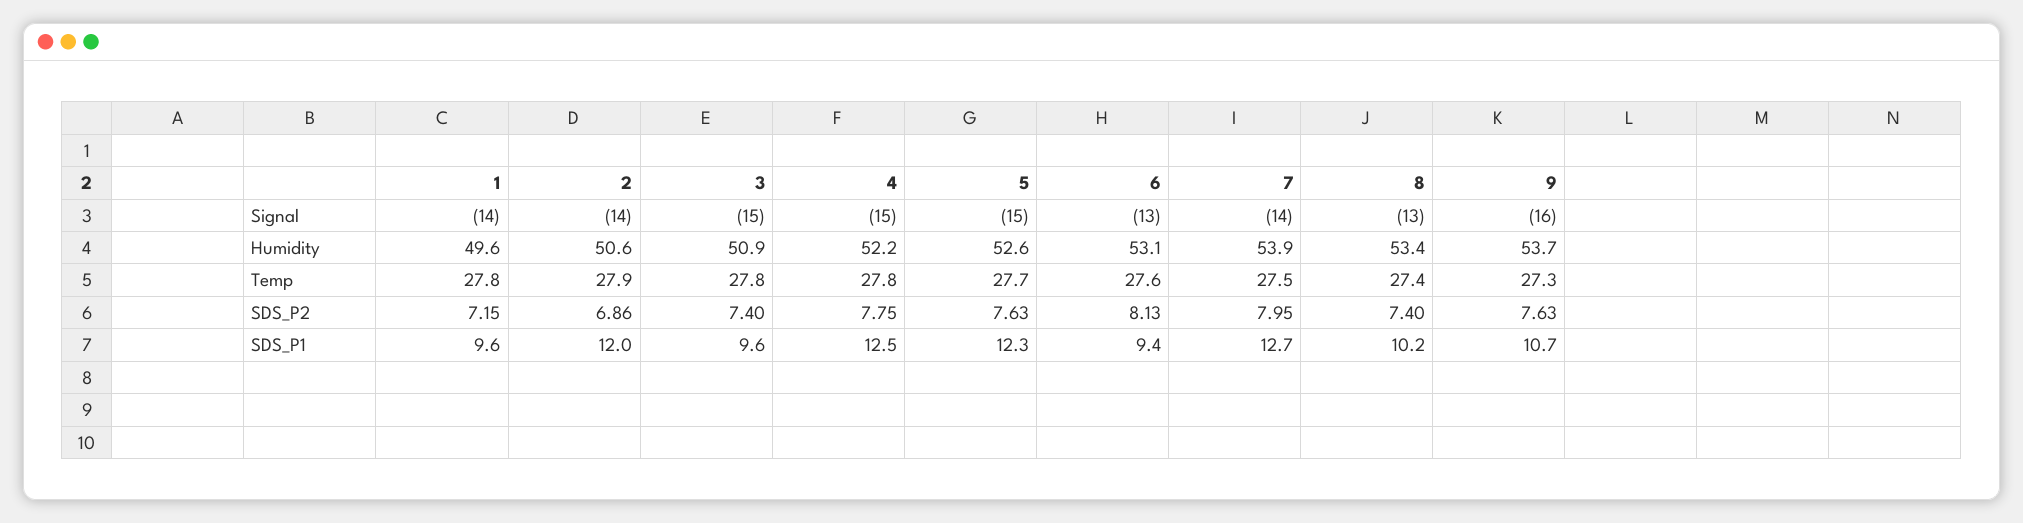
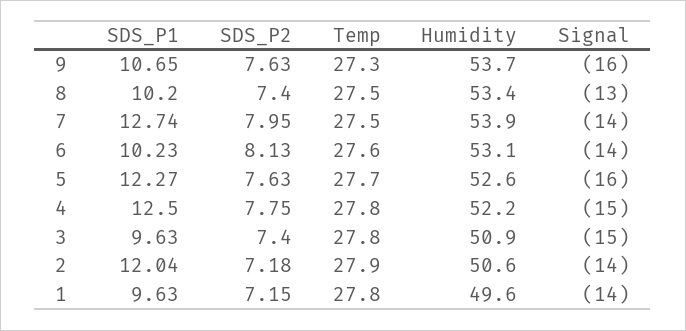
  {
    "1": {
      "Signal": -14,
      "Humidity": 49.6,
      "Temp": 27.8,
      "SDS_P2": 7.15,
      "SDS_P1": 9.63
    },
    "2": {
      "Signal": -14,
      "Humidity": 50.6,
      "Temp": 27.9,
-     "SDS_P2": 6.86,
+     "SDS_P2": 7.18,
      "SDS_P1": 12.04
    },
    "3": {
      "Signal": -15,
      "Humidity": 50.9,
      "Temp": 27.8,
      "SDS_P2": 7.4,
      "SDS_P1": 9.63
    },
    "4": {
      "Signal": -15,
      "Humidity": 52.2,
      "Temp": 27.8,
      "SDS_P2": 7.75,
      "SDS_P1": 12.5
    },
    "5": {
-     "Signal": -15,
+     "Signal": -16,
      "Humidity": 52.6,
      "Temp": 27.7,
      "SDS_P2": 7.63,
      "SDS_P1": 12.27
    },
    "6": {
-     "Signal": -13,
+     "Signal": -14,
      "Humidity": 53.1,
      "Temp": 27.6,
      "SDS_P2": 8.13,
-     "SDS_P1": 9.4
+     "SDS_P1": 10.23
    },
    "7": {
      "Signal": -14,
      "Humidity": 53.9,
      "Temp": 27.5,
      "SDS_P2": 7.95,
      "SDS_P1": 12.74
    },
    "8": {
      "Signal": -13,
      "Humidity": 53.4,
-     "Temp": 27.4,
+     "Temp": 27.5,
      "SDS_P2": 7.4,
      "SDS_P1": 10.2
    },
    "9": {
      "Signal": -16,
      "Humidity": 53.7,
      "Temp": 27.3,
      "SDS_P2": 7.63,
      "SDS_P1": 10.65
    }
  }

